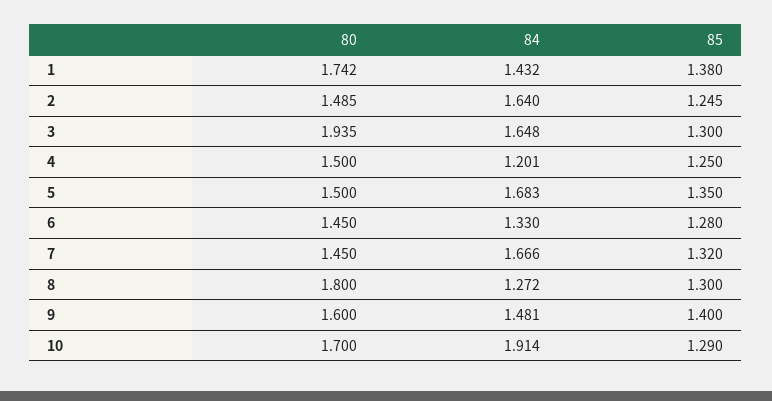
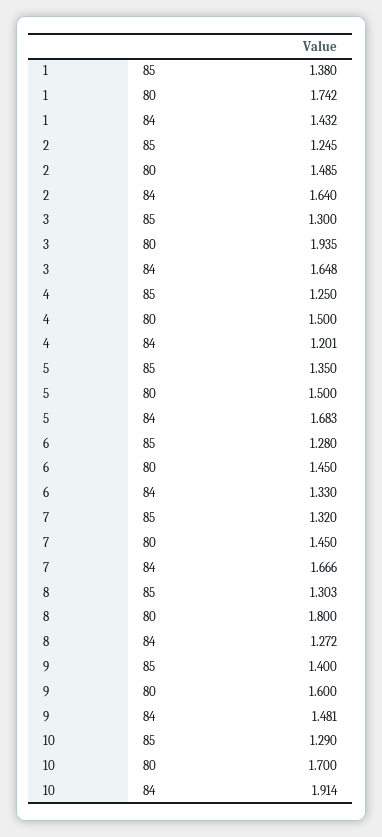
  {
    "80": {
      "1": 1.742,
      "2": 1.485,
      "3": 1.935,
      "4": 1.5,
      "5": 1.5,
      "6": 1.45,
      "7": 1.45,
      "8": 1.8,
      "9": 1.6,
      "10": 1.7
    },
    "84": {
      "1": 1.432,
      "2": 1.64,
      "3": 1.648,
      "4": 1.201,
      "5": 1.683,
      "6": 1.33,
      "7": 1.666,
      "8": 1.272,
      "9": 1.481,
      "10": 1.914
    },
    "85": {
      "1": 1.38,
      "2": 1.245,
      "3": 1.3,
      "4": 1.25,
      "5": 1.35,
      "6": 1.28,
      "7": 1.32,
-     "8": 1.3,
+     "8": 1.303,
      "9": 1.4,
      "10": 1.29
    }
  }

